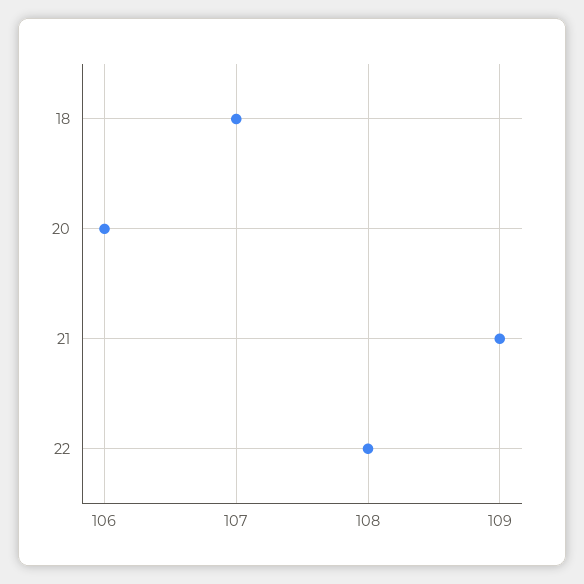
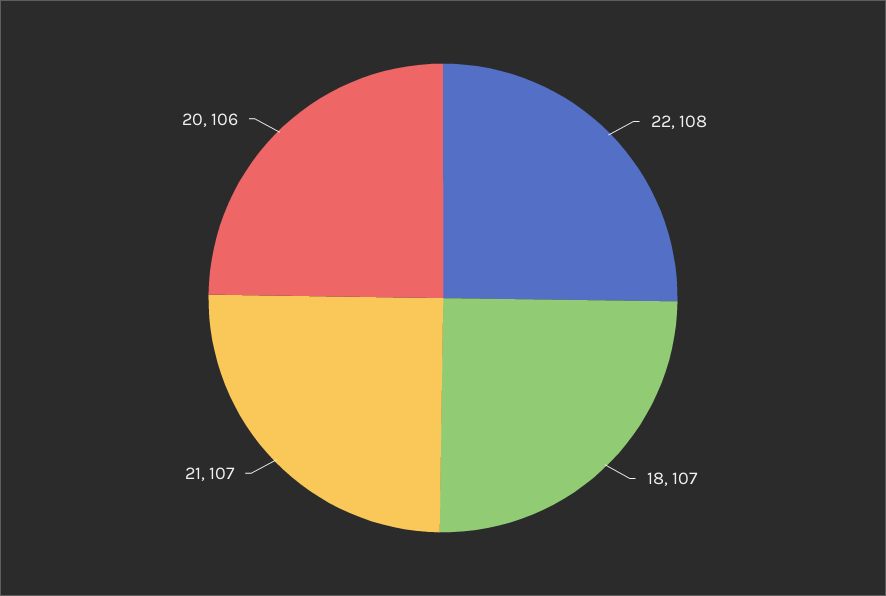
  {
    "18": 107,
    "20": 106,
-   "21": 109,
+   "21": 107,
    "22": 108
  }

